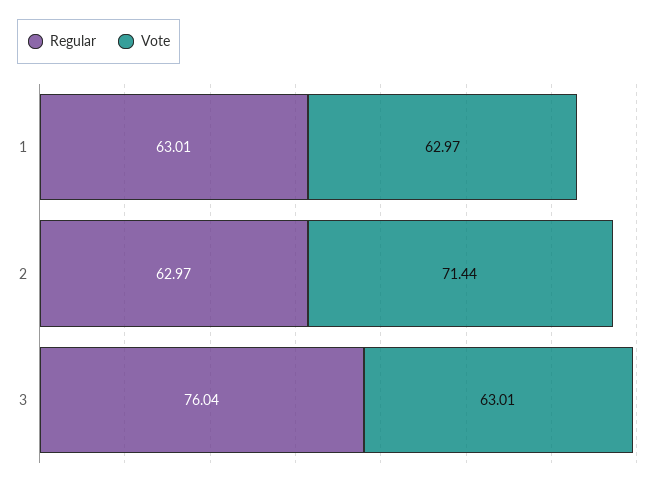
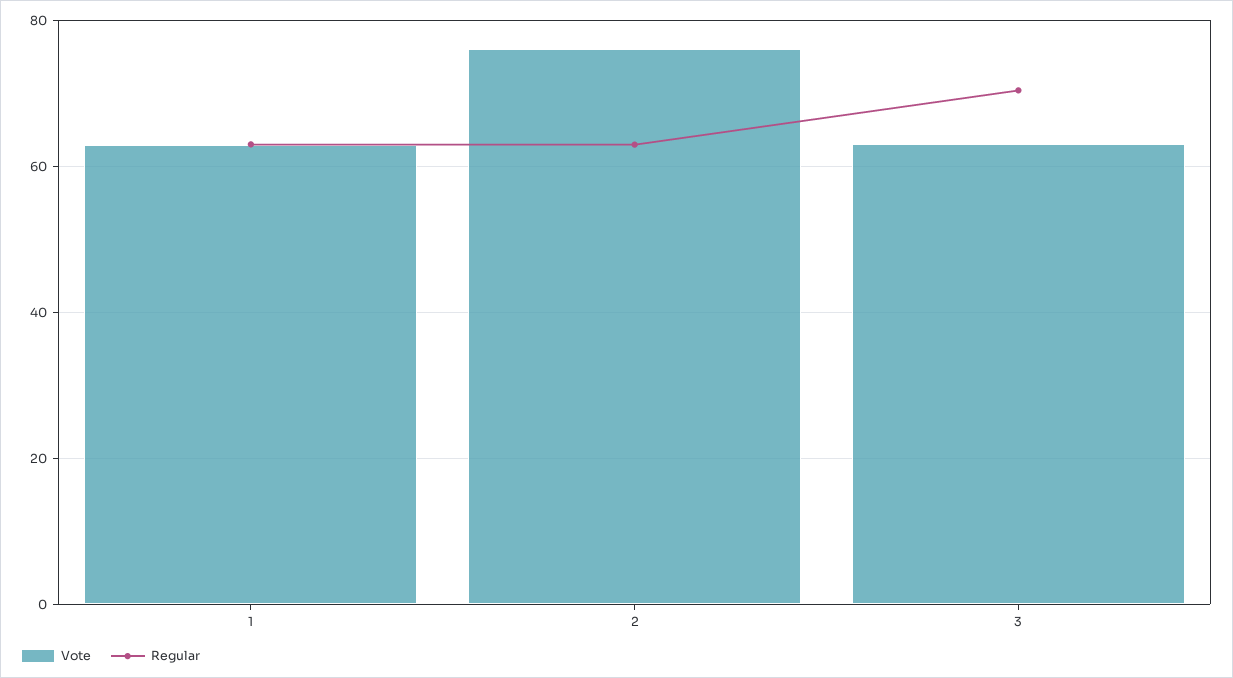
  {
    "Regular": {
      "1": 63.01,
      "2": 62.97,
-     "3": 76.04
+     "3": 70
    },
    "Vote": {
      "1": 62.97,
-     "2": 71.44,
+     "2": 76,
      "3": 63.01
    }
  }

